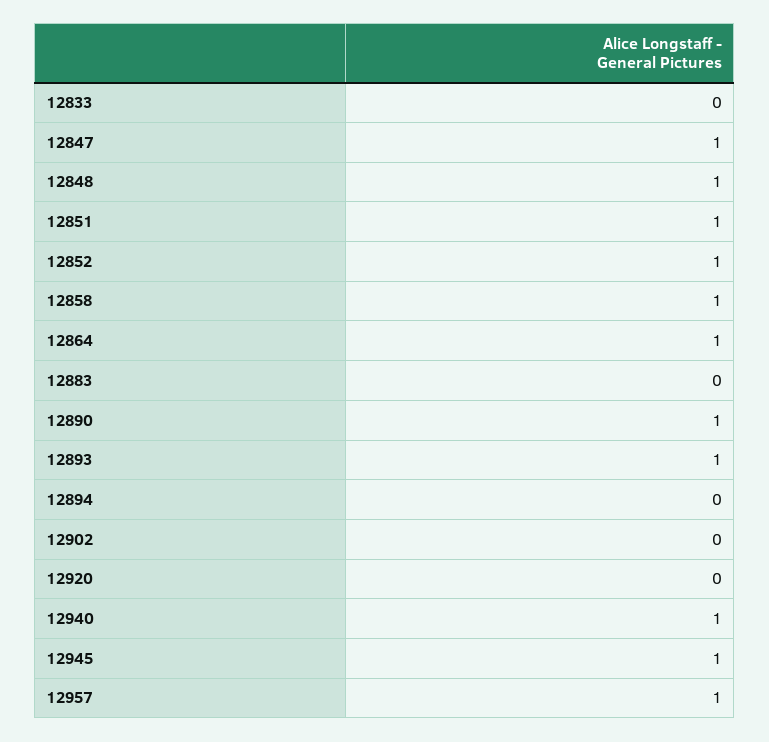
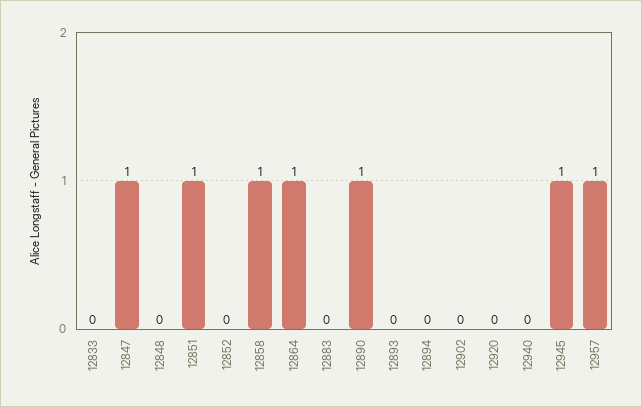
  {
    "12833": 0,
    "12847": 1,
-   "12848": 1,
+   "12848": 0,
    "12851": 1,
-   "12852": 1,
+   "12852": 0,
    "12858": 1,
    "12864": 1,
    "12883": 0,
    "12890": 1,
-   "12893": 1,
+   "12893": 0,
    "12894": 0,
    "12902": 0,
    "12920": 0,
-   "12940": 1,
+   "12940": 0,
    "12945": 1,
    "12957": 1
  }

